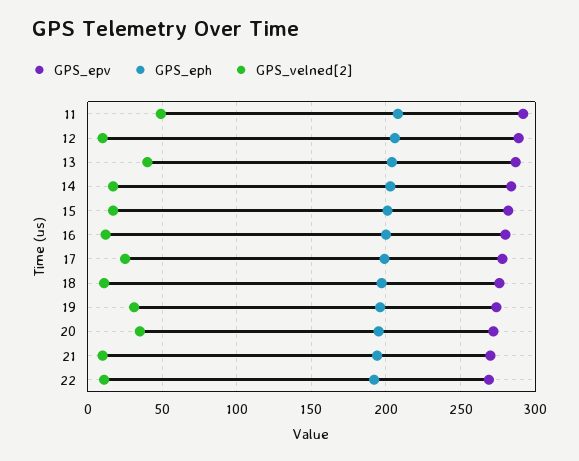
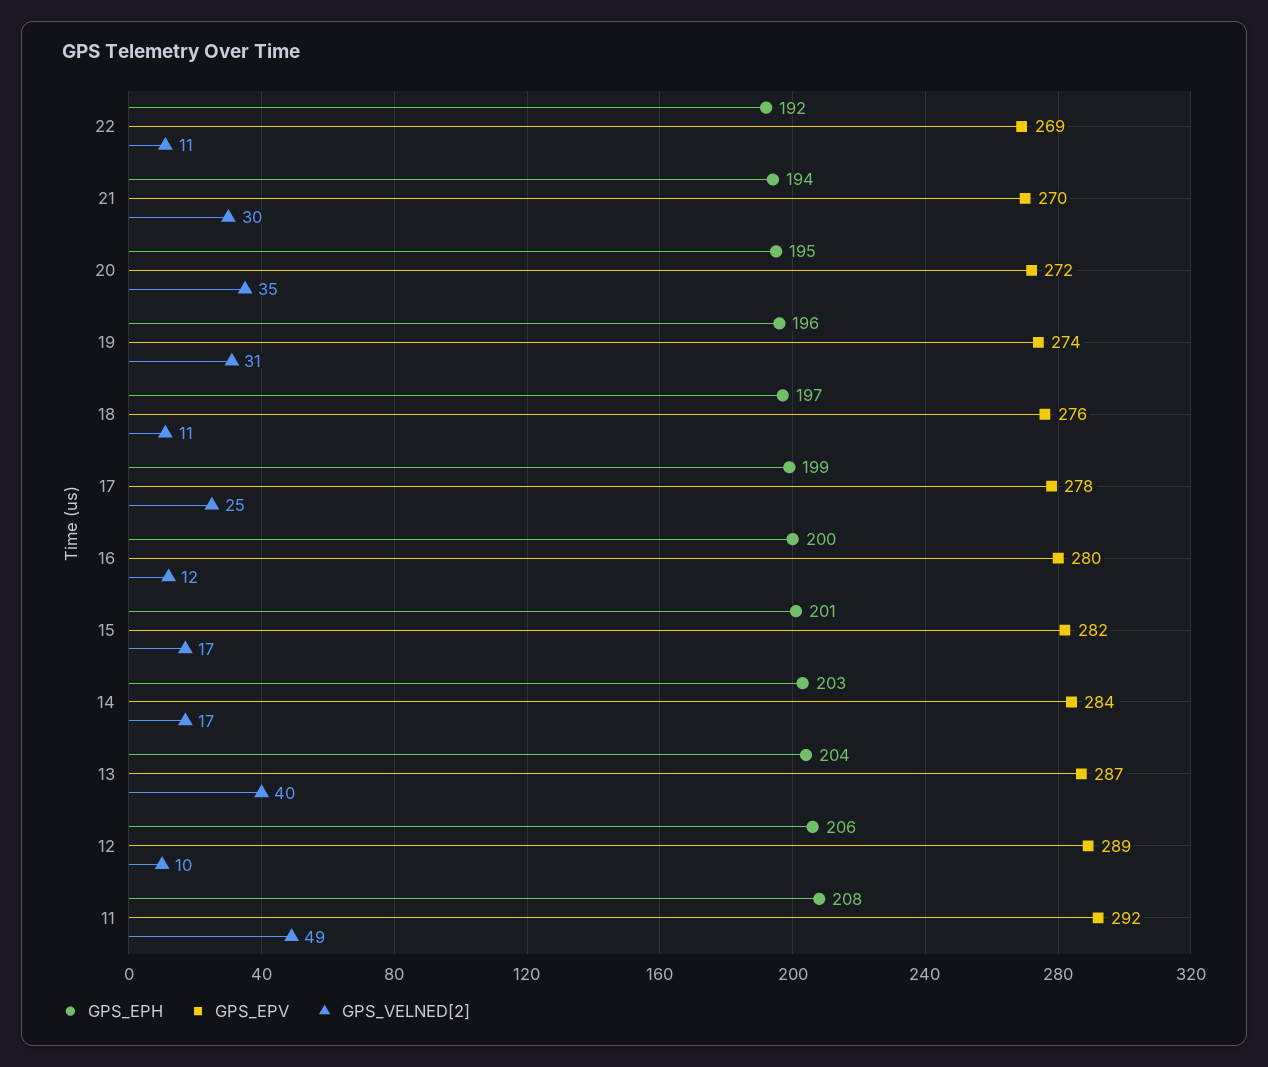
  {
    "GPS_epv": {
      "11": 292,
      "12": 289,
      "13": 287,
      "14": 284,
      "15": 282,
      "16": 280,
      "17": 278,
      "18": 276,
      "19": 274,
      "20": 272,
      "21": 270,
      "22": 269
    },
    "GPS_eph": {
      "11": 208,
      "12": 206,
      "13": 204,
      "14": 203,
      "15": 201,
      "16": 200,
      "17": 199,
      "18": 197,
      "19": 196,
      "20": 195,
      "21": 194,
      "22": 192
    },
    "GPS_velned[2]": {
      "11": 49,
      "12": 10,
      "13": 40,
      "14": 17,
      "15": 17,
      "16": 12,
      "17": 25,
      "18": 11,
      "19": 31,
      "20": 35,
-     "21": 10,
+     "21": 30,
      "22": 11
    }
  }

